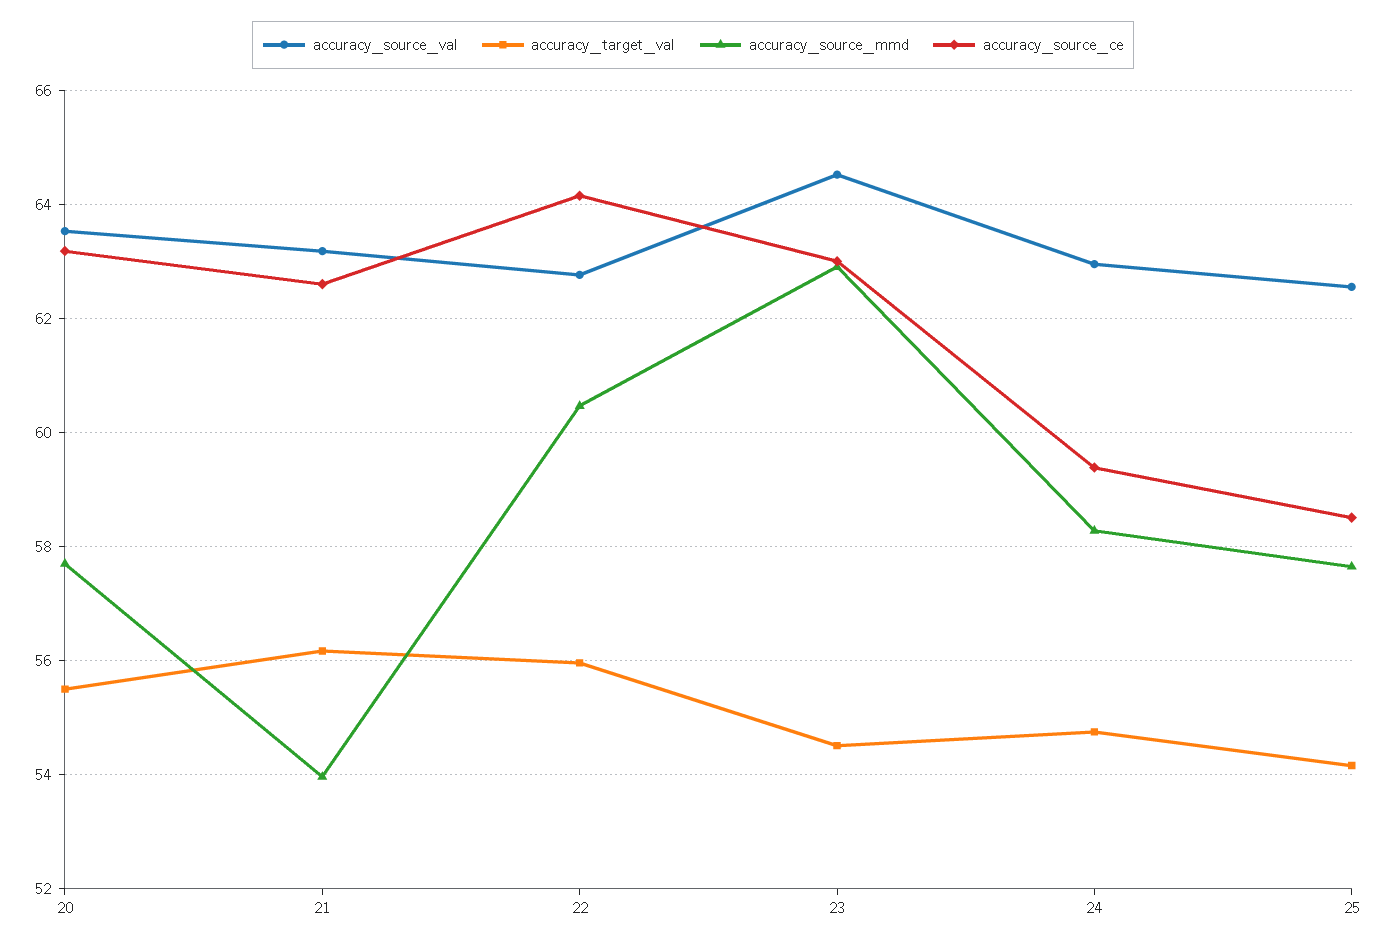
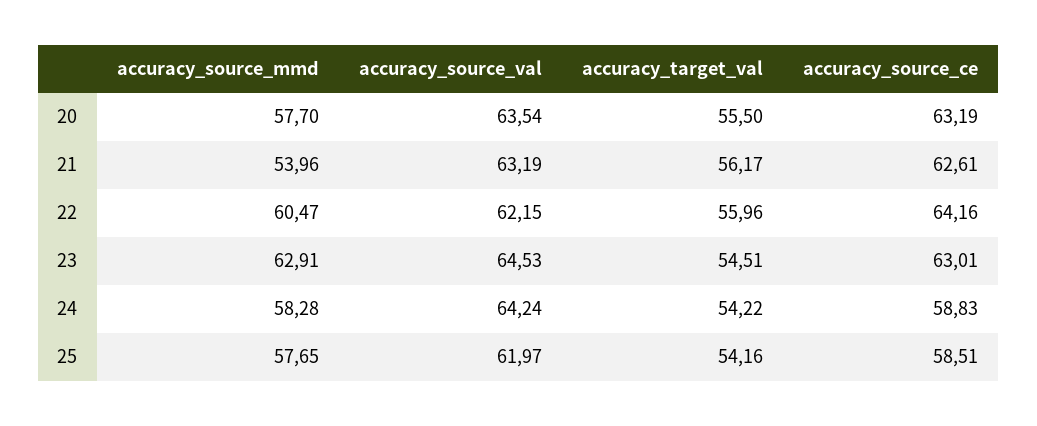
  {
    "accuracy_source_val": {
      "20": 63.54,
      "21": 63.19,
-     "22": 62.8,
+     "22": 62.15,
      "23": 64.53,
-     "24": 63,
+     "24": 64.24,
-     "25": 62.6
+     "25": 61.97
    },
    "accuracy_target_val": {
      "20": 55.5,
      "21": 56.17,
      "22": 55.96,
      "23": 54.51,
-     "24": 54.8,
+     "24": 54.22,
      "25": 54.16
    },
    "accuracy_source_mmd": {
      "20": 57.7,
      "21": 53.96,
      "22": 60.47,
      "23": 62.91,
      "24": 58.28,
      "25": 57.65
    },
    "accuracy_source_ce": {
      "20": 63.19,
      "21": 62.61,
      "22": 64.16,
      "23": 63.01,
-     "24": 59.4,
+     "24": 58.83,
      "25": 58.51
    }
  }

